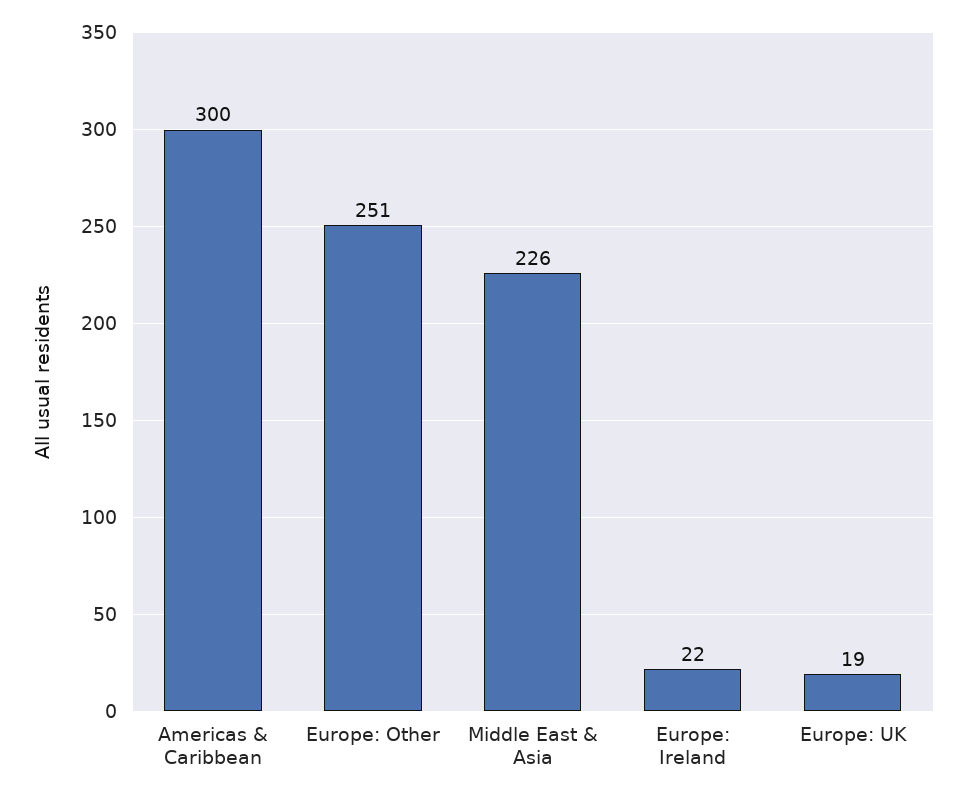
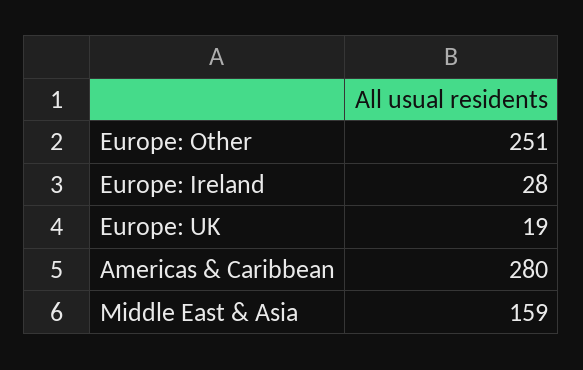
  {
-   "Americas & Caribbean": 300,
+   "Americas & Caribbean": 280,
    "Europe: Other": 251,
-   "Middle East & Asia": 226,
+   "Middle East & Asia": 159,
-   "Europe: Ireland": 22,
+   "Europe: Ireland": 28,
    "Europe: UK": 19
  }

